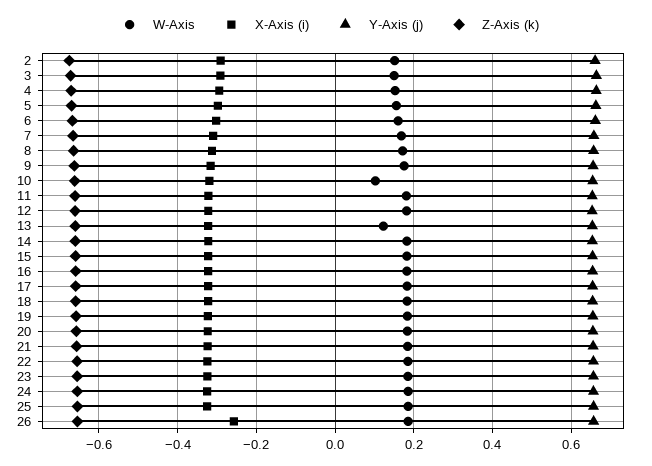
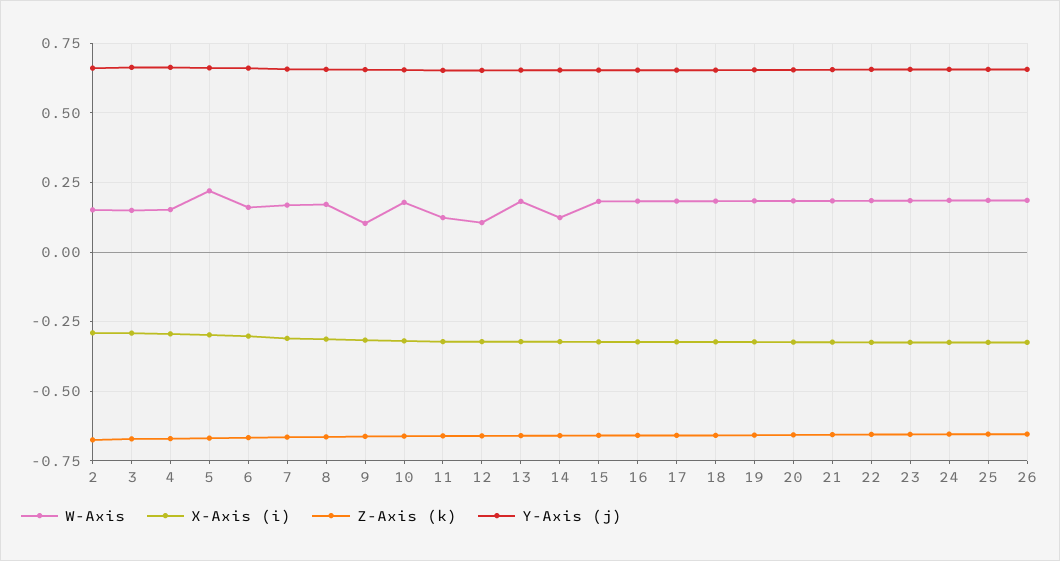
  {
    "W-Axis": {
      "2": 0.16,
      "3": 0.16,
      "4": 0.16,
-     "5": 0.16,
+     "5": 0.225,
      "6": 0.16,
      "7": 0.16,
      "8": 0.18,
-     "9": 0.18,
+     "9": 0.1,
-     "10": 0.1,
+     "10": 0.175,
-     "11": 0.18,
+     "11": 0.125,
-     "12": 0.18,
+     "12": 0.1,
-     "13": 0.12,
+     "13": 0.175,
-     "14": 0.18,
+     "14": 0.125,
      "15": 0.18,
      "16": 0.18,
      "17": 0.18,
      "18": 0.18,
      "19": 0.18,
      "20": 0.18,
      "21": 0.18,
      "22": 0.18,
      "23": 0.18,
      "24": 0.18,
      "25": 0.18,
      "26": 0.18
    },
    "X-Axis (i)": {
      "2": -0.3,
      "3": -0.3,
      "4": -0.3,
      "5": -0.3,
      "6": -0.3,
      "7": -0.32,
      "8": -0.32,
      "9": -0.32,
      "10": -0.32,
      "11": -0.32,
      "12": -0.32,
      "13": -0.32,
      "14": -0.32,
      "15": -0.32,
      "16": -0.32,
      "17": -0.32,
      "18": -0.32,
      "19": -0.32,
      "20": -0.32,
      "21": -0.32,
      "22": -0.32,
      "23": -0.32,
      "24": -0.32,
      "25": -0.32,
-     "26": -0.26
+     "26": -0.325
    },
    "Y-Axis (j)": {
      "2": 0.66,
      "3": 0.66,
      "4": 0.66,
      "5": 0.66,
      "6": 0.66,
      "7": 0.66,
      "8": 0.66,
      "9": 0.66,
      "10": 0.66,
      "11": 0.66,
      "12": 0.66,
      "13": 0.66,
      "14": 0.66,
      "15": 0.66,
      "16": 0.66,
      "17": 0.66,
      "18": 0.66,
      "19": 0.66,
      "20": 0.66,
      "21": 0.66,
      "22": 0.66,
      "23": 0.66,
      "24": 0.66,
      "25": 0.66,
      "26": 0.66
    },
    "Z-Axis (k)": {
      "2": -0.68,
      "3": -0.68,
      "4": -0.68,
      "5": -0.66,
      "6": -0.66,
      "7": -0.66,
      "8": -0.66,
      "9": -0.66,
      "10": -0.66,
      "11": -0.66,
      "12": -0.66,
      "13": -0.66,
      "14": -0.66,
      "15": -0.66,
      "16": -0.66,
      "17": -0.66,
      "18": -0.66,
      "19": -0.66,
      "20": -0.66,
      "21": -0.66,
      "22": -0.66,
      "23": -0.66,
      "24": -0.66,
      "25": -0.66,
      "26": -0.66
    }
  }

